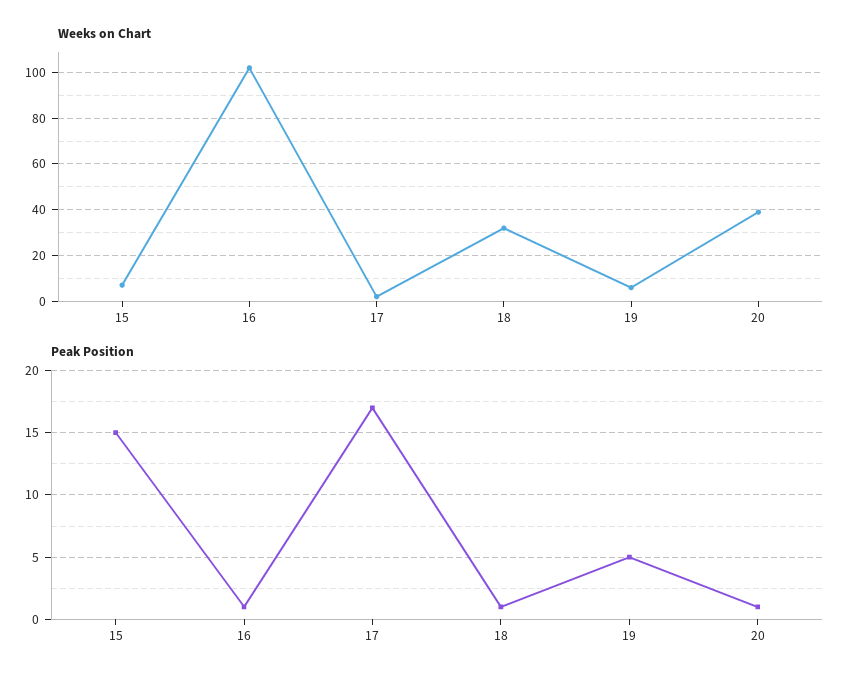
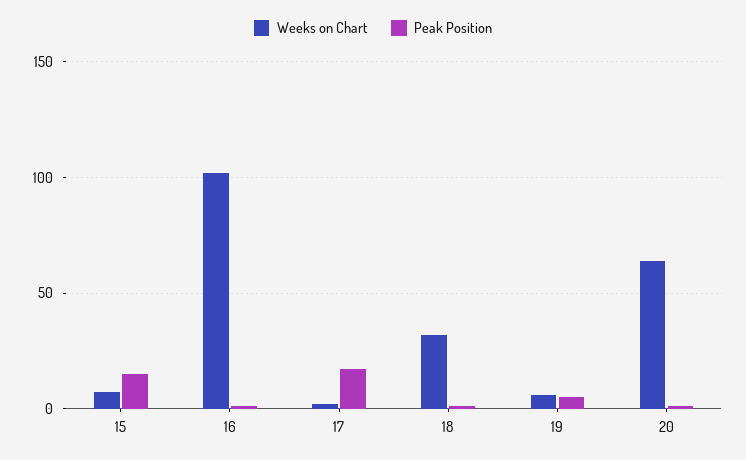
  {
    "Weeks on Chart": {
      "15": 5,
      "16": 100,
      "17": 0,
      "18": 30,
      "19": 5,
-     "20": 40
+     "20": 65
    },
    "Peak Position": {
      "15": 15,
      "16": 1,
      "17": 17,
      "18": 1,
      "19": 5,
      "20": 1
    }
  }

